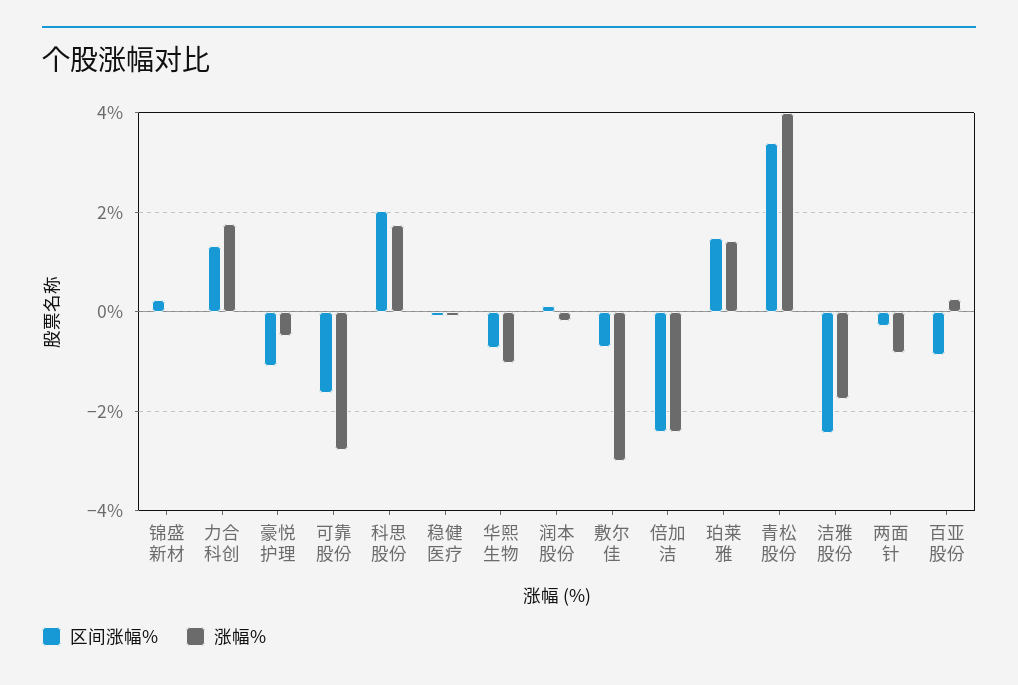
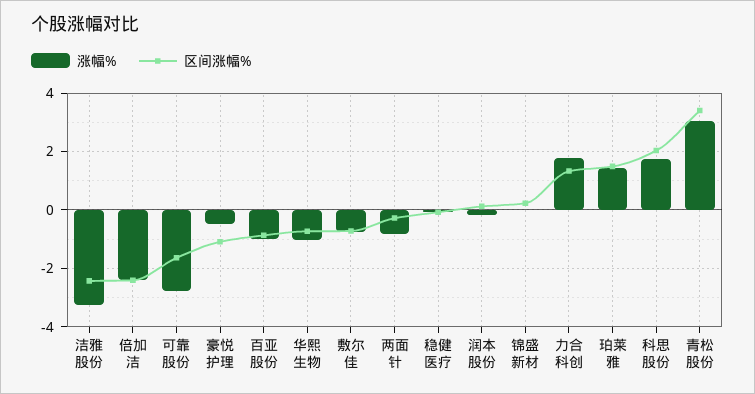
  {
    "区间涨幅%": {
      "锦盛新材": 0.2,
      "力合科创": 1.4,
      "豪悦护理": -1,
      "可靠股份": -1.6,
      "科思股份": 2,
      "稳健医疗": 0,
      "华熙生物": -0.8,
      "润本股份": 0.2,
      "敷尔佳": -0.8,
      "倍加洁": -2.4,
      "珀莱雅": 1.4,
      "青松股份": 3.4,
      "洁雅股份": -2.4,
      "两面针": -0.2,
      "百亚股份": -0.8
    },
    "涨幅%": {
      "锦盛新材": 0,
      "力合科创": 1.8,
      "豪悦护理": -0.4,
      "可靠股份": -2.8,
      "科思股份": 1.8,
      "稳健医疗": 0,
      "华熙生物": -1,
      "润本股份": -0.2,
-     "敷尔佳": -3,
+     "敷尔佳": -0.75,
      "倍加洁": -2.4,
      "珀莱雅": 1.4,
-     "青松股份": 4,
+     "青松股份": 3,
-     "洁雅股份": -1.8,
+     "洁雅股份": -3.25,
      "两面针": -0.8,
-     "百亚股份": 0.2
+     "百亚股份": -1
    }
  }

